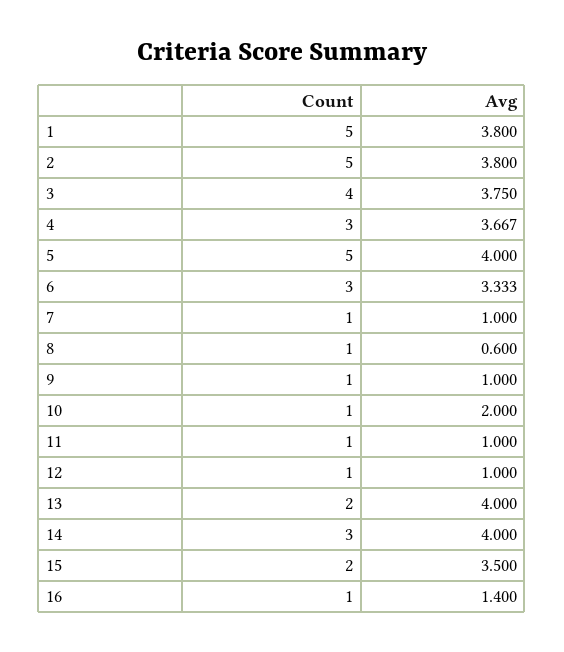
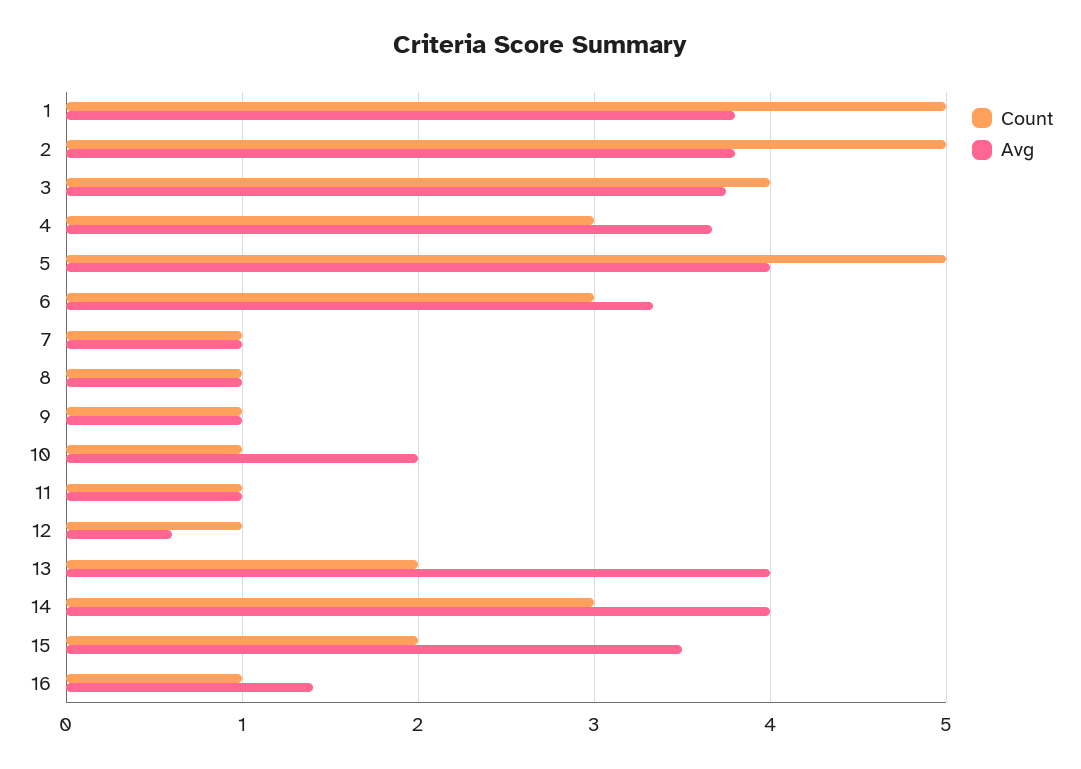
  {
    "Count": {
      "1": 5,
      "2": 5,
      "3": 4,
      "4": 3,
      "5": 5,
      "6": 3,
      "7": 1,
      "8": 1,
      "9": 1,
      "10": 1,
      "11": 1,
      "12": 1,
      "13": 2,
      "14": 3,
      "15": 2,
      "16": 1
    },
    "Avg": {
      "1": 3.8,
      "2": 3.8,
      "3": 3.75,
      "4": 3.667,
      "5": 4,
      "6": 3.333,
      "7": 1,
-     "8": 0.6,
+     "8": 1,
      "9": 1,
      "10": 2,
      "11": 1,
-     "12": 1,
+     "12": 0.6,
      "13": 4,
      "14": 4,
      "15": 3.5,
      "16": 1.4
    }
  }

